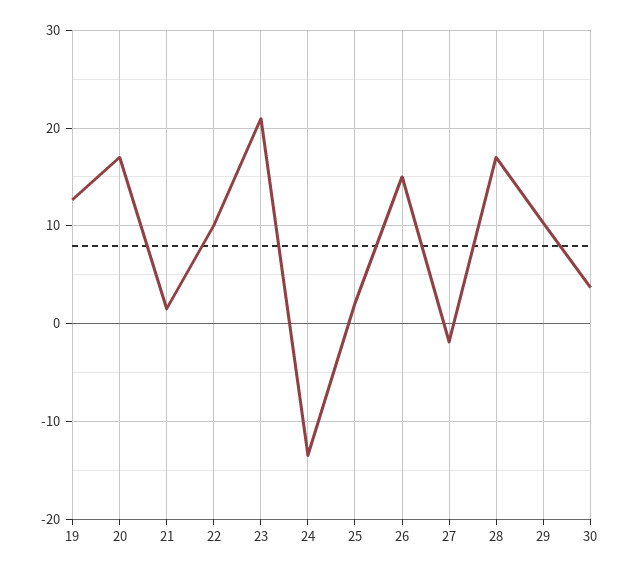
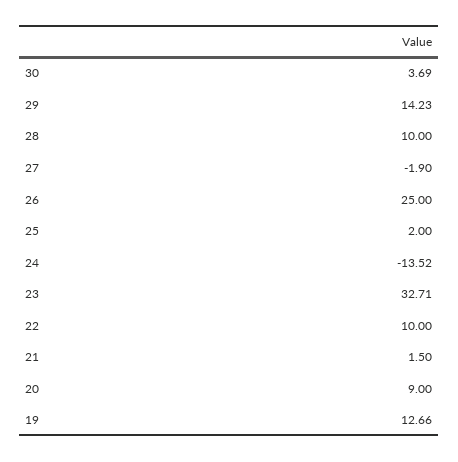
  {
    "19": 12.66,
-   "20": 17,
+   "20": 9,
    "21": 1.5,
    "22": 10,
-   "23": 21,
+   "23": 32.71,
    "24": -13.52,
    "25": 2,
-   "26": 15,
+   "26": 25,
    "27": -1.9,
-   "28": 17,
+   "28": 10,
-   "29": 10,
+   "29": 14.23,
    "30": 3.69
  }

